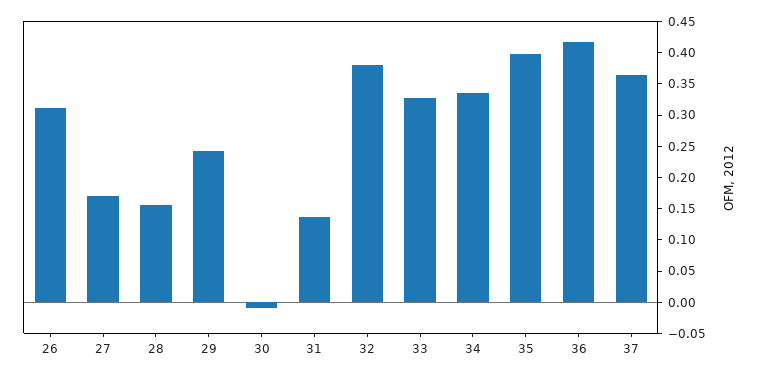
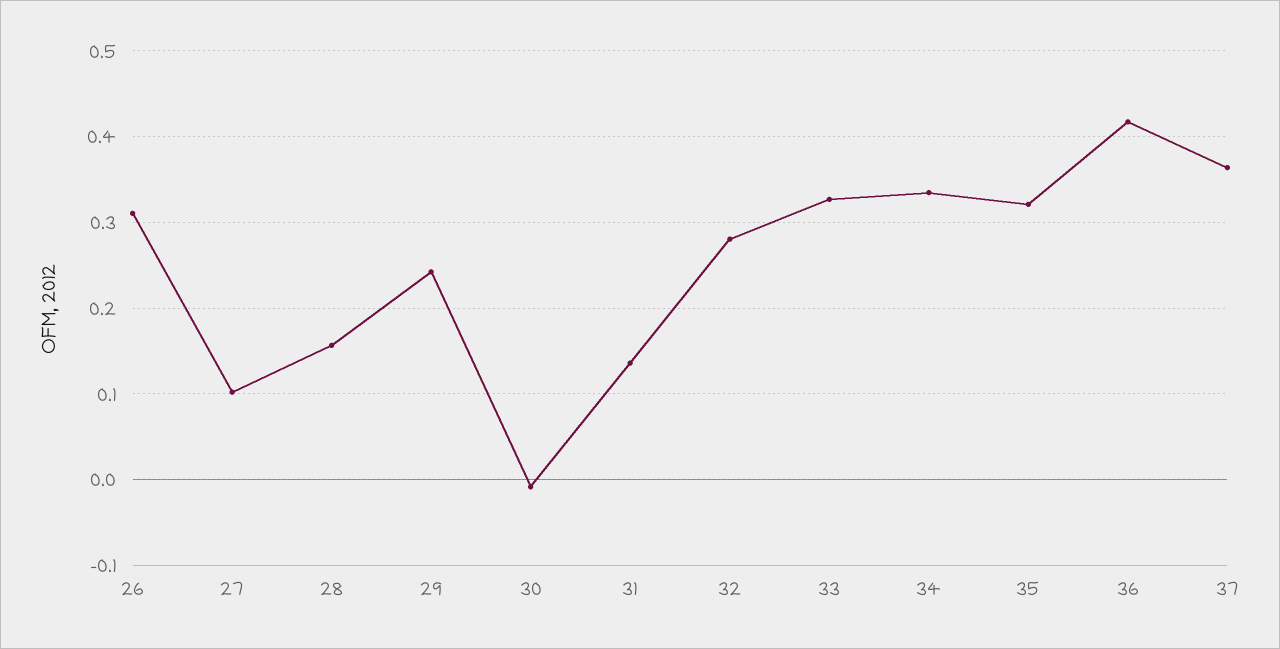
  {
    "26": 0.31,
-   "27": 0.175,
+   "27": 0.1,
    "28": 0.16,
    "29": 0.24,
    "30": -0.01,
    "31": 0.14,
-   "32": 0.375,
+   "32": 0.28,
    "33": 0.33,
    "34": 0.33,
-   "35": 0.4,
+   "35": 0.32,
    "36": 0.42,
    "37": 0.36
  }

